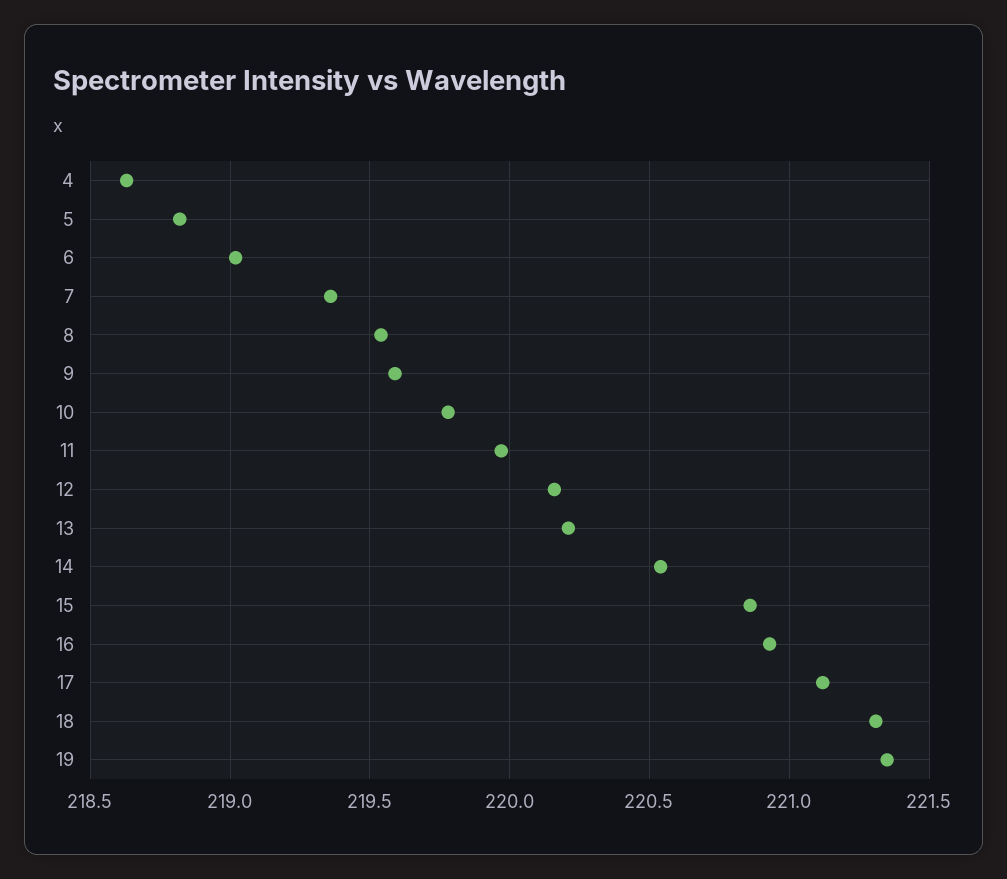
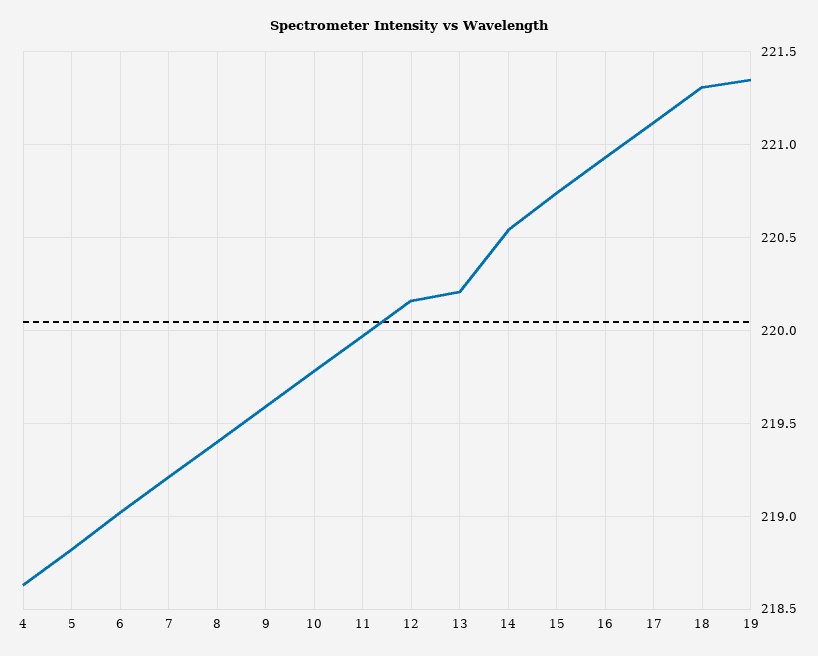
  {
    "4": 218.65,
    "5": 218.8,
    "6": 219,
-   "7": 219.35,
+   "7": 219.2,
-   "8": 219.55,
+   "8": 219.4,
    "9": 219.6,
    "10": 219.8,
    "11": 219.95,
    "12": 220.15,
    "13": 220.2,
    "14": 220.55,
-   "15": 220.85,
+   "15": 220.75,
    "16": 220.95,
    "17": 221.1,
    "18": 221.3,
    "19": 221.35
  }

